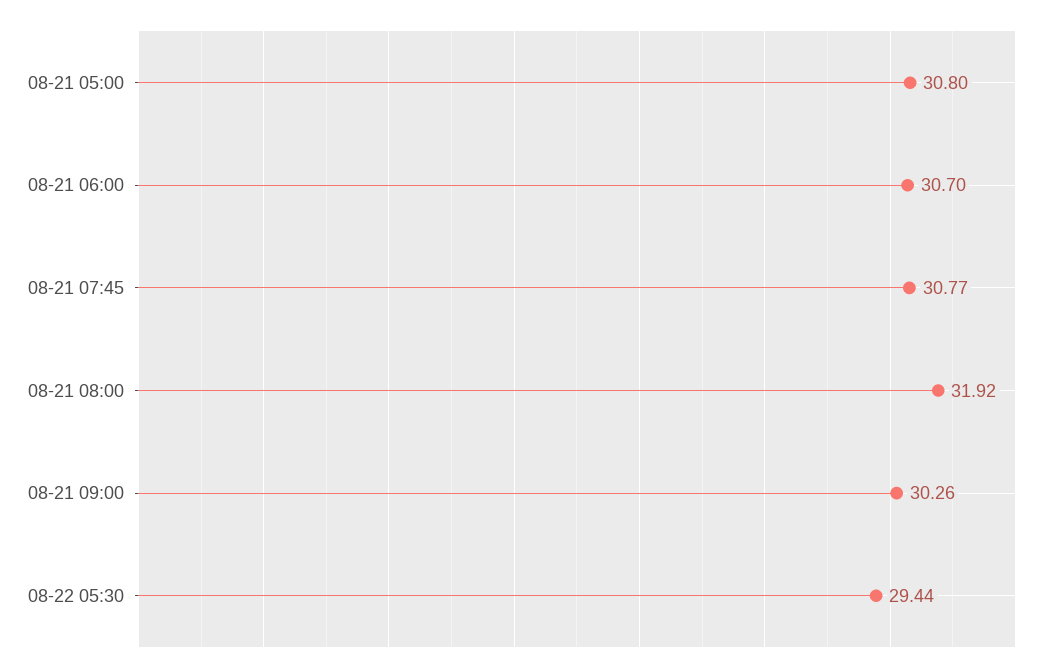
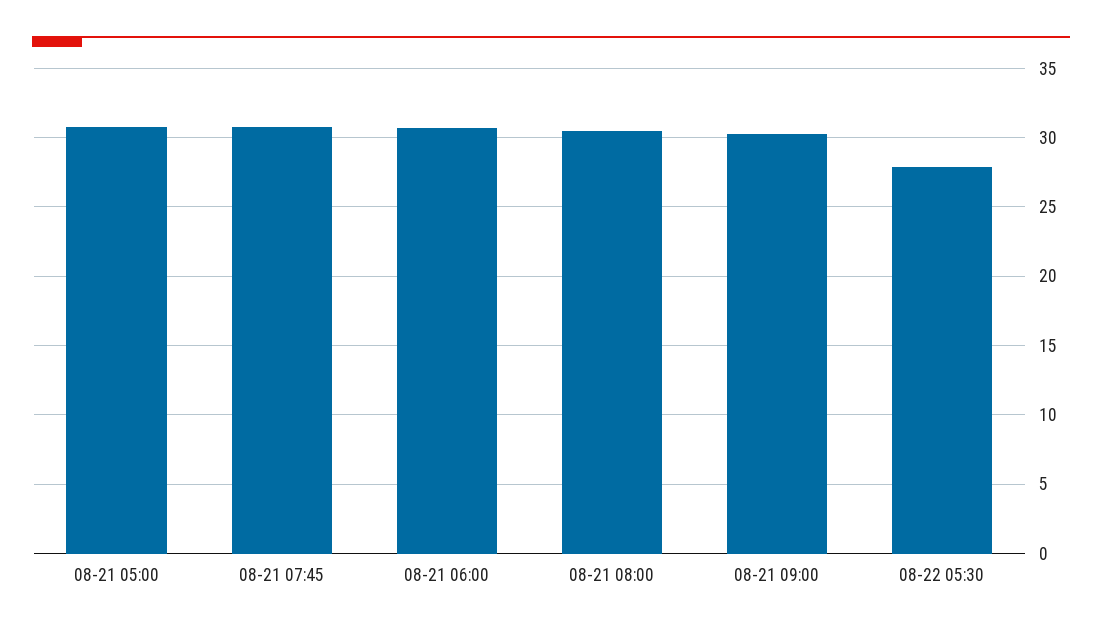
  {
    "08-21 05:00": 30.8,
    "08-21 06:00": 30.7,
    "08-21 07:45": 30.77,
-   "08-21 08:00": 31.92,
+   "08-21 08:00": 30.5,
    "08-21 09:00": 30.26,
-   "08-22 05:30": 29.44
+   "08-22 05:30": 28
  }

